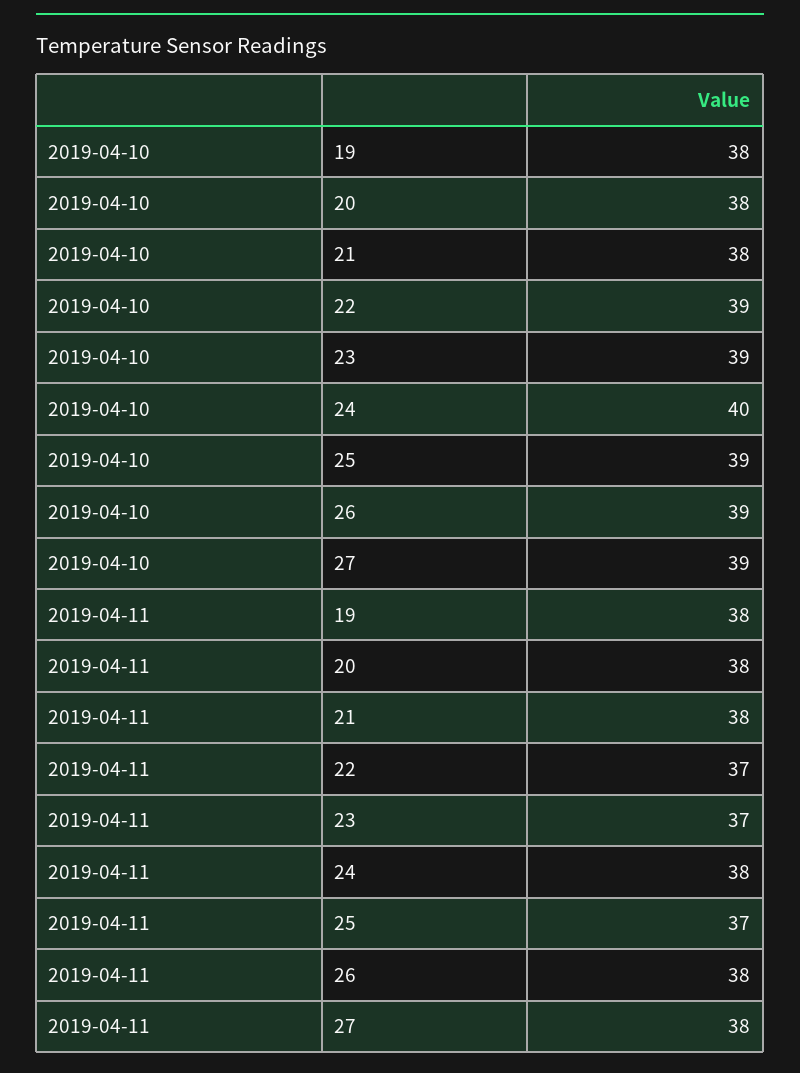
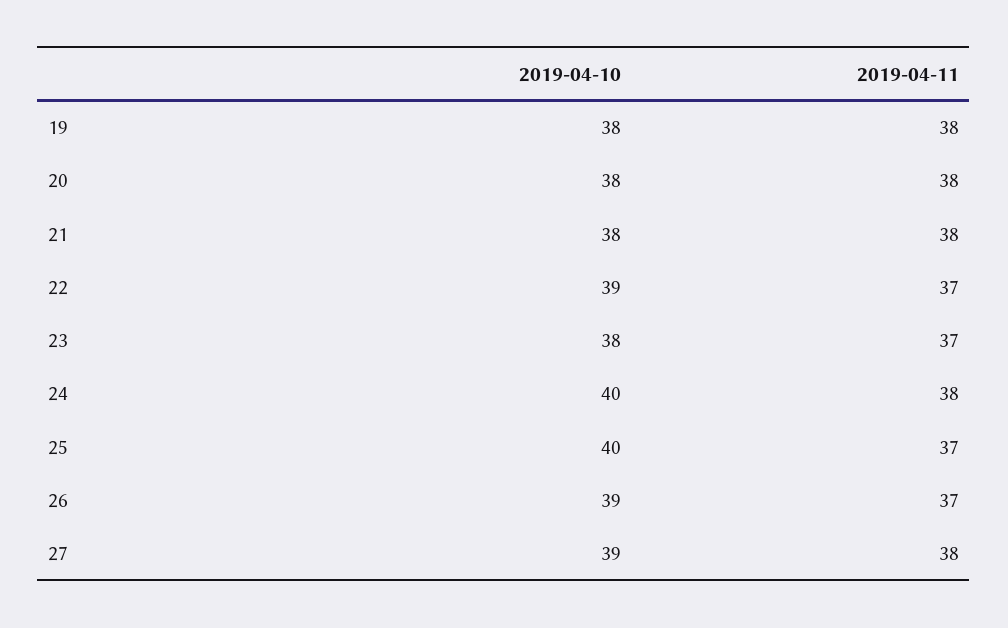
  {
    "2019-04-10": {
      "19": 38,
      "20": 38,
      "21": 38,
      "22": 39,
-     "23": 39,
+     "23": 38,
      "24": 40,
-     "25": 39,
+     "25": 40,
      "26": 39,
      "27": 39
    },
    "2019-04-11": {
      "19": 38,
      "20": 38,
      "21": 38,
      "22": 37,
      "23": 37,
      "24": 38,
      "25": 37,
-     "26": 38,
+     "26": 37,
      "27": 38
    }
  }

